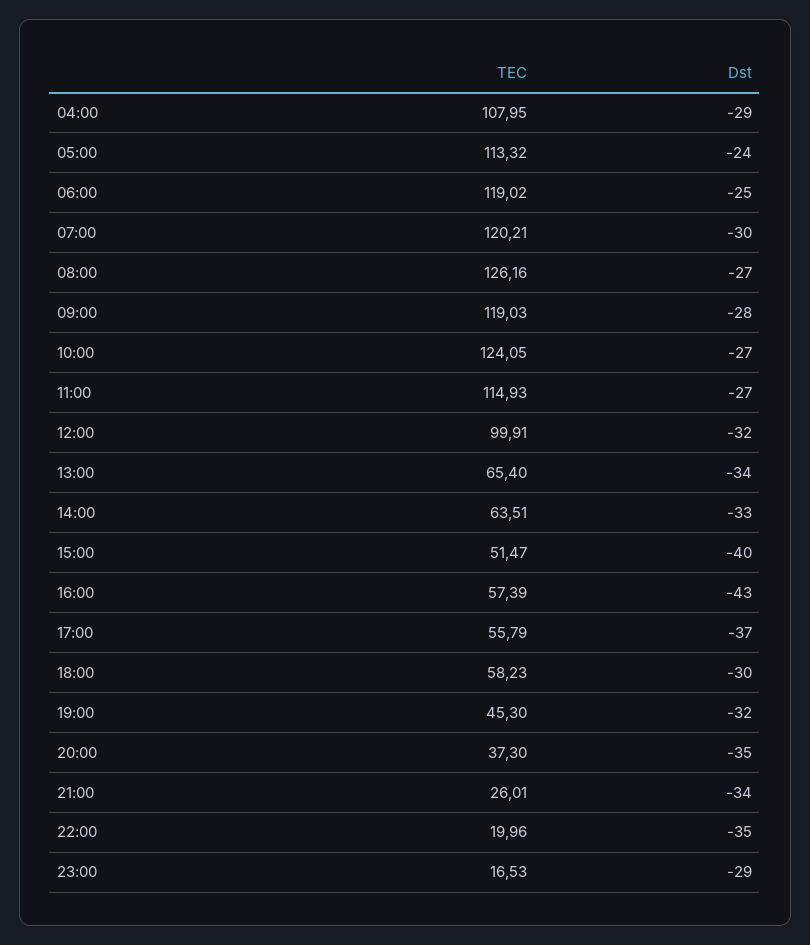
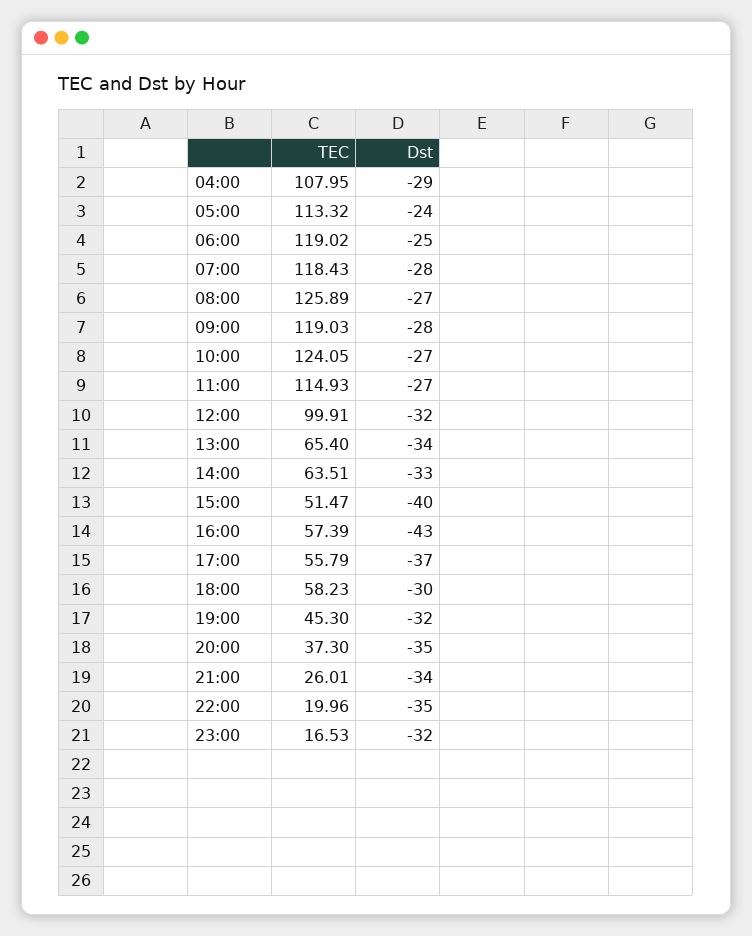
  {
    "TEC": {
      "04:00": 107.95,
      "05:00": 113.32,
      "06:00": 119.02,
-     "07:00": 120.21,
+     "07:00": 118.43,
-     "08:00": 126.16,
+     "08:00": 125.89,
      "09:00": 119.03,
      "10:00": 124.05,
      "11:00": 114.93,
      "12:00": 99.91,
      "13:00": 65.4,
      "14:00": 63.51,
      "15:00": 51.47,
      "16:00": 57.39,
      "17:00": 55.79,
      "18:00": 58.23,
      "19:00": 45.3,
      "20:00": 37.3,
      "21:00": 26.01,
      "22:00": 19.96,
      "23:00": 16.53
    },
    "Dst": {
      "04:00": -29,
      "05:00": -24,
      "06:00": -25,
-     "07:00": -30,
+     "07:00": -28,
      "08:00": -27,
      "09:00": -28,
      "10:00": -27,
      "11:00": -27,
      "12:00": -32,
      "13:00": -34,
      "14:00": -33,
      "15:00": -40,
      "16:00": -43,
      "17:00": -37,
      "18:00": -30,
      "19:00": -32,
      "20:00": -35,
      "21:00": -34,
      "22:00": -35,
-     "23:00": -29
+     "23:00": -32
    }
  }

